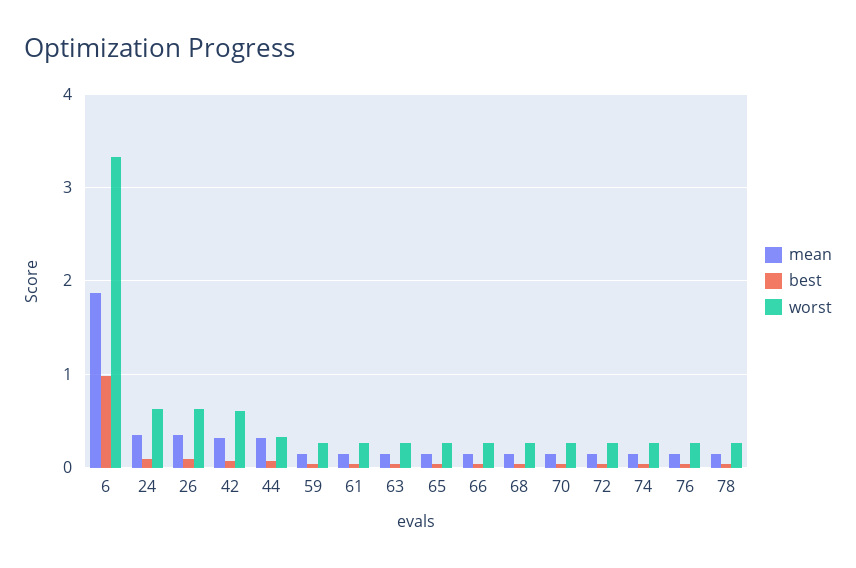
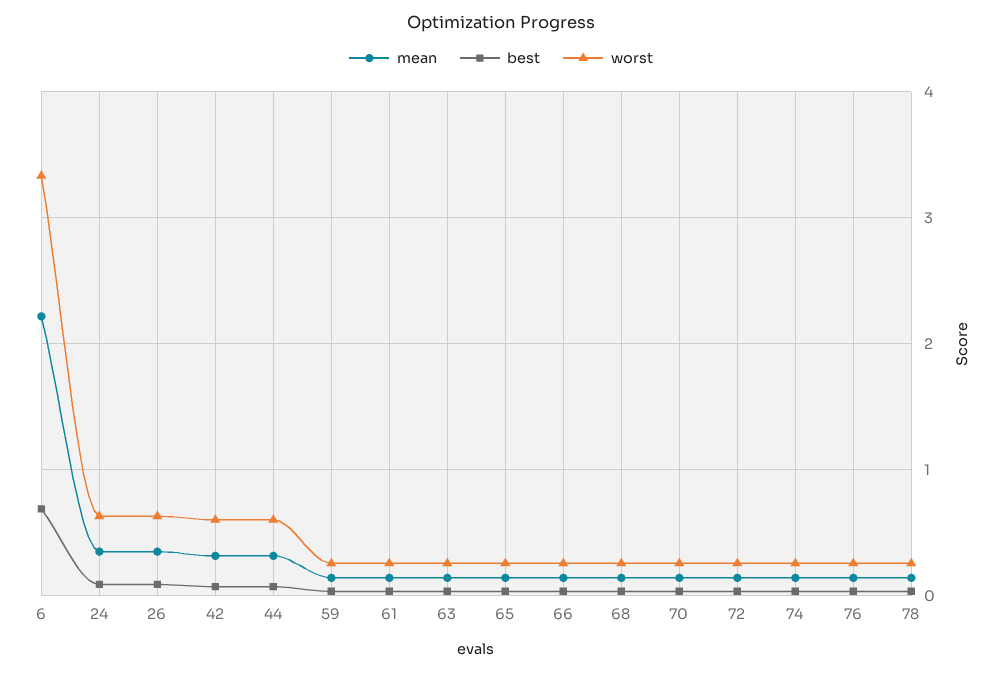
  {
    "mean": {
-     "6": 1.9,
+     "6": 2.2,
      "24": 0.4,
      "26": 0.4,
      "42": 0.3,
      "44": 0.3,
      "59": 0.1,
      "61": 0.1,
      "63": 0.1,
      "65": 0.1,
      "66": 0.1,
      "68": 0.1,
      "70": 0.1,
      "72": 0.1,
      "74": 0.1,
      "76": 0.1,
      "78": 0.1
    },
    "best": {
-     "6": 1,
+     "6": 0.7,
      "24": 0.1,
      "26": 0.1,
      "42": 0.1,
      "44": 0.1,
      "59": 0,
      "61": 0,
      "63": 0,
      "65": 0,
      "66": 0,
      "68": 0,
      "70": 0,
      "72": 0,
      "74": 0,
      "76": 0,
      "78": 0
    },
    "worst": {
      "6": 3.3,
      "24": 0.6,
      "26": 0.6,
      "42": 0.6,
-     "44": 0.3,
+     "44": 0.6,
      "59": 0.3,
      "61": 0.3,
      "63": 0.3,
      "65": 0.3,
      "66": 0.3,
      "68": 0.3,
      "70": 0.3,
      "72": 0.3,
      "74": 0.3,
      "76": 0.3,
      "78": 0.3
    }
  }

